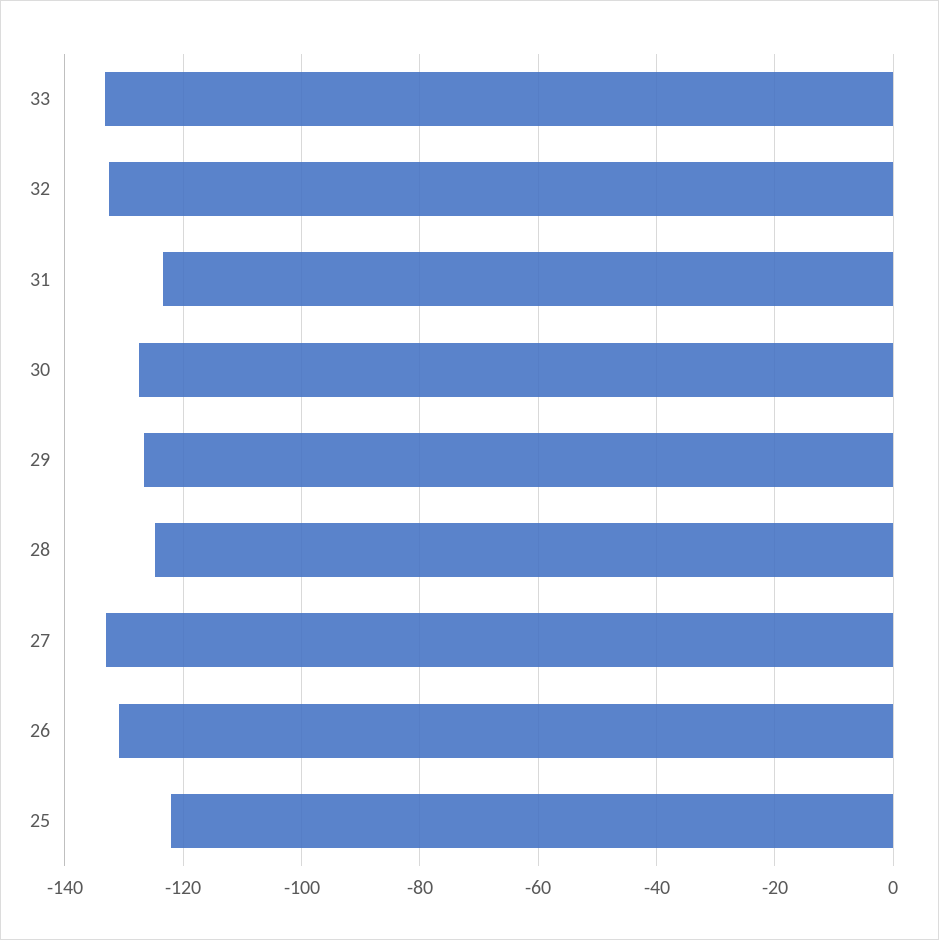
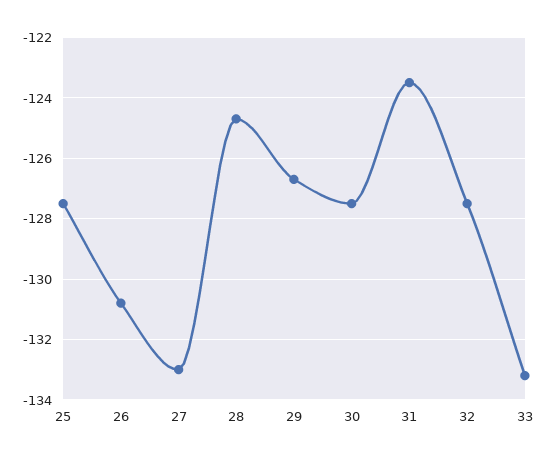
  {
    "33": -133,
-   "32": -132,
+   "32": -127.5,
    "31": -123.5,
    "30": -127.5,
    "29": -126.5,
    "28": -124.5,
    "27": -133,
    "26": -131,
-   "25": -122
+   "25": -127.5
  }

